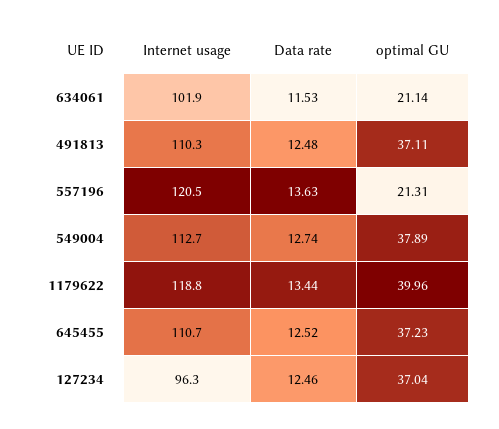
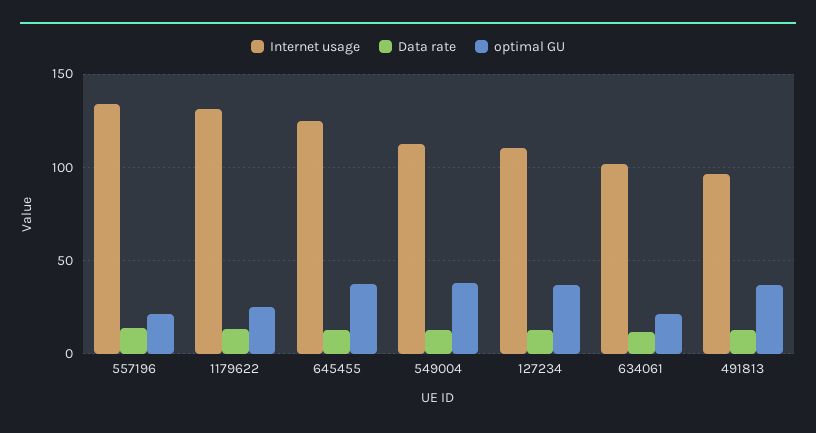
  {
    "Internet usage": {
      "634061": 101.9,
-     "491813": 110.3,
+     "491813": 95,
-     "557196": 120.5,
+     "557196": 135,
      "549004": 112.7,
-     "1179622": 118.8,
+     "1179622": 130,
-     "645455": 110.7,
+     "645455": 125,
-     "127234": 96.3
+     "127234": 110
    },
    "Data rate": {
      "634061": 11.53,
      "491813": 12.48,
      "557196": 13.63,
      "549004": 12.74,
      "1179622": 13.44,
      "645455": 12.52,
      "127234": 12.46
    },
    "optimal GU": {
      "634061": 21.14,
      "491813": 37.11,
      "557196": 21.31,
      "549004": 37.89,
-     "1179622": 39.96,
+     "1179622": 25,
      "645455": 37.23,
      "127234": 37.04
    }
  }

